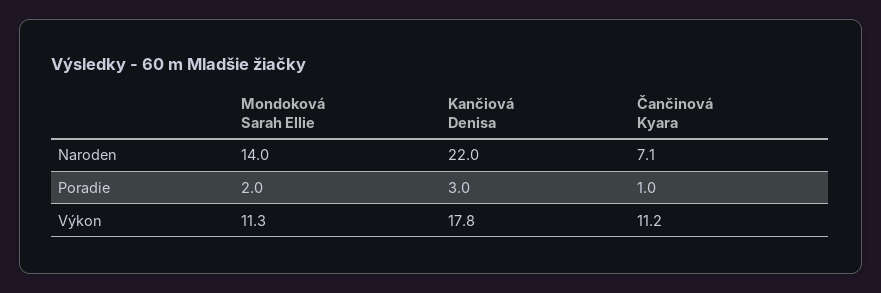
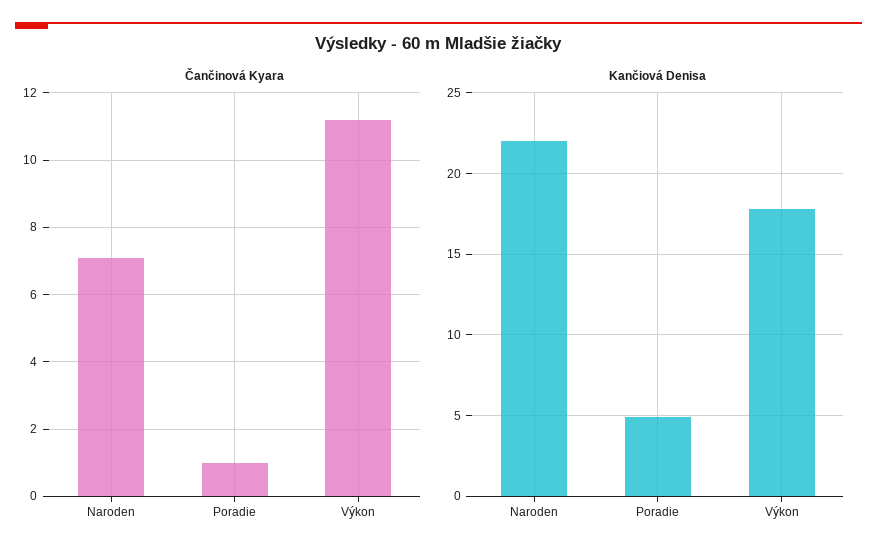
  {
-   "Mondoková Sarah Ellie": {
-     "Naroden": 14,
-     "Poradie": 2,
-     "Výkon": 11.3
-   },
    "Kančiová Denisa": {
      "Naroden": 22,
-     "Poradie": 3,
+     "Poradie": 5,
      "Výkon": 17.8
    },
    "Čančinová Kyara": {
      "Naroden": 7.1,
      "Poradie": 1,
      "Výkon": 11.2
    }
  }

